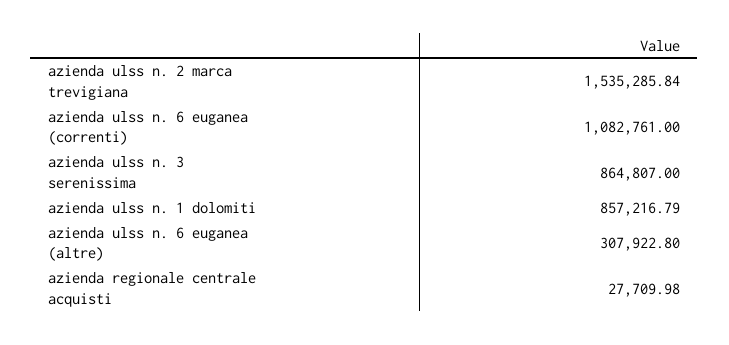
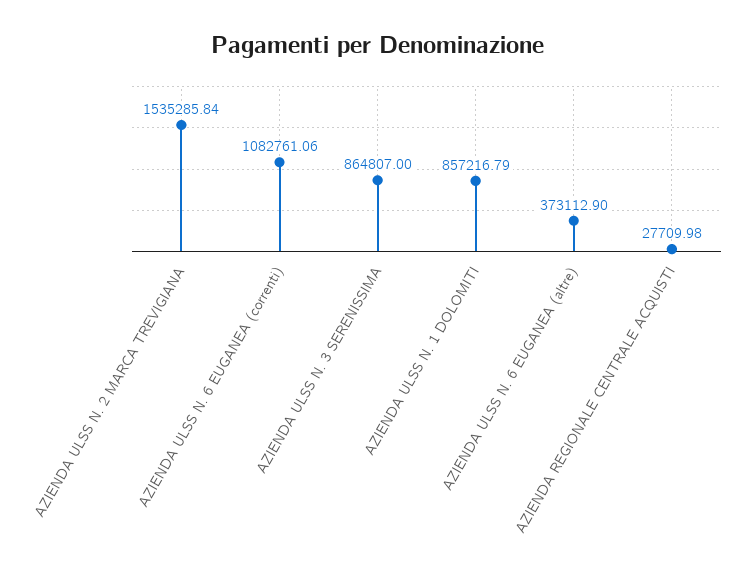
  {
    "azienda ulss n. 2 marca trevigiana": 1535285.84,
-   "azienda ulss n. 6 euganea (correnti)": 1082761,
+   "azienda ulss n. 6 euganea (correnti)": 1082761.06,
    "azienda ulss n. 3 serenissima": 864807,
    "azienda ulss n. 1 dolomiti": 857216.79,
-   "azienda ulss n. 6 euganea (altre)": 307922.8,
+   "azienda ulss n. 6 euganea (altre)": 373112.9,
    "azienda regionale centrale acquisti": 27709.98
  }

